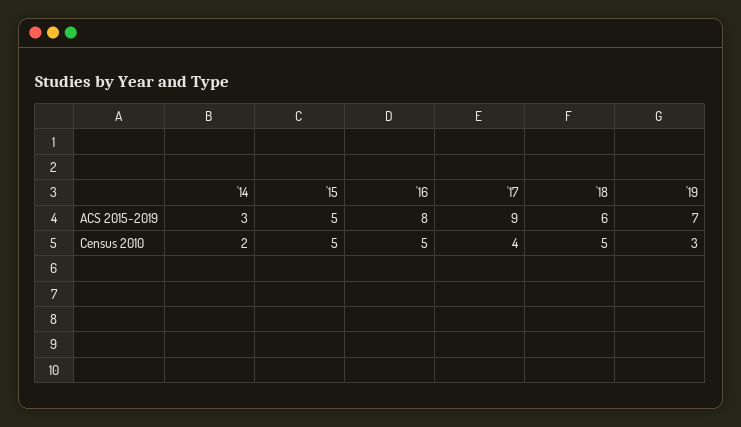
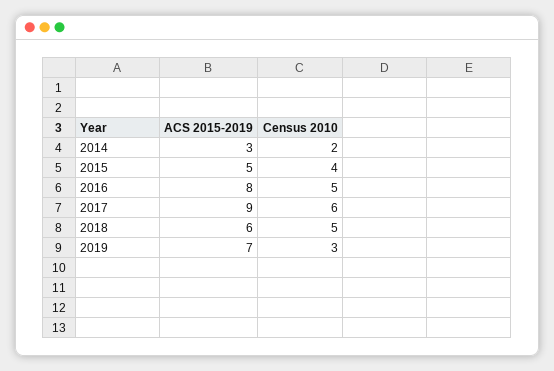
  {
    "'14": {
      "ACS 2015-2019": 3,
      "Census 2010": 2
    },
    "'15": {
      "ACS 2015-2019": 5,
-     "Census 2010": 5
+     "Census 2010": 4
    },
    "'16": {
      "ACS 2015-2019": 8,
      "Census 2010": 5
    },
    "'17": {
      "ACS 2015-2019": 9,
-     "Census 2010": 4
+     "Census 2010": 6
    },
    "'18": {
      "ACS 2015-2019": 6,
      "Census 2010": 5
    },
    "'19": {
      "ACS 2015-2019": 7,
      "Census 2010": 3
    }
  }

